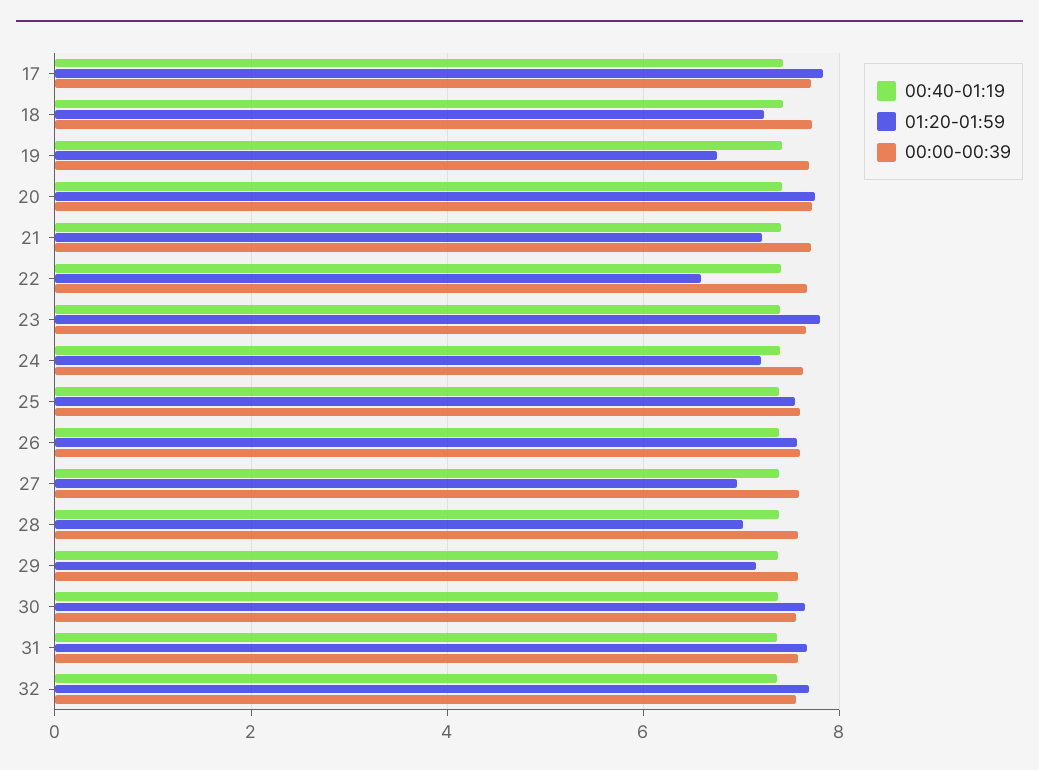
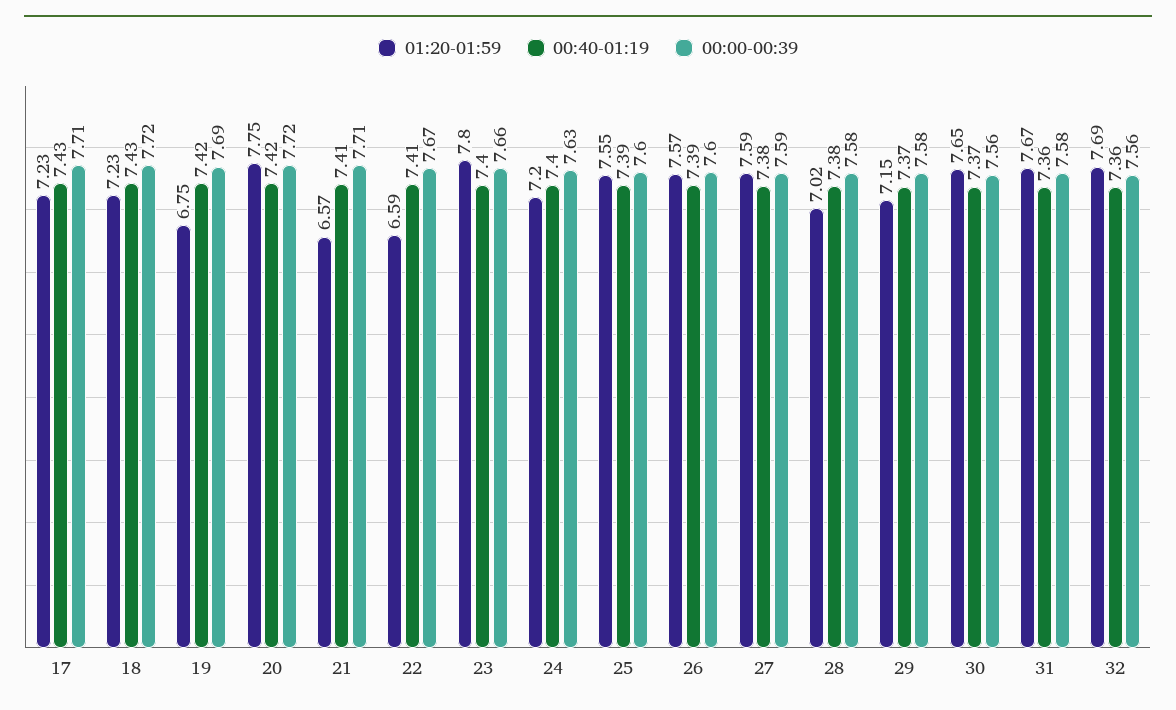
  {
    "00:40-01:19": {
      "17": 7.43,
      "18": 7.43,
      "19": 7.42,
      "20": 7.42,
      "21": 7.41,
      "22": 7.41,
      "23": 7.4,
      "24": 7.4,
      "25": 7.39,
      "26": 7.39,
      "27": 7.38,
      "28": 7.38,
      "29": 7.37,
      "30": 7.37,
      "31": 7.36,
      "32": 7.36
    },
    "01:20-01:59": {
-     "17": 7.8,
+     "17": 7.23,
      "18": 7.23,
      "19": 6.75,
      "20": 7.75,
-     "21": 7.2,
+     "21": 6.57,
      "22": 6.59,
      "23": 7.8,
      "24": 7.2,
      "25": 7.55,
      "26": 7.57,
-     "27": 7,
+     "27": 7.59,
      "28": 7.02,
      "29": 7.15,
      "30": 7.65,
      "31": 7.67,
      "32": 7.69
    },
    "00:00-00:39": {
      "17": 7.71,
      "18": 7.72,
      "19": 7.69,
      "20": 7.72,
      "21": 7.71,
      "22": 7.67,
      "23": 7.66,
      "24": 7.63,
      "25": 7.6,
      "26": 7.6,
      "27": 7.59,
      "28": 7.58,
      "29": 7.58,
      "30": 7.56,
      "31": 7.58,
      "32": 7.56
    }
  }

